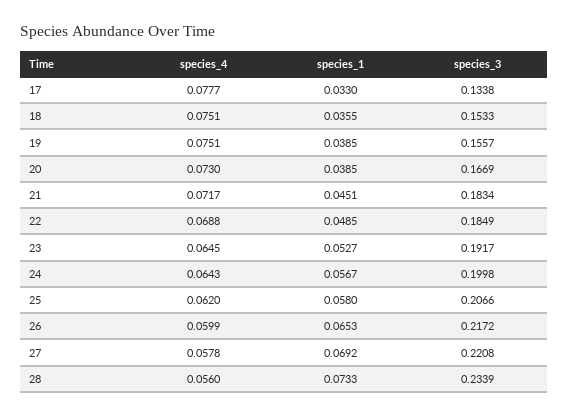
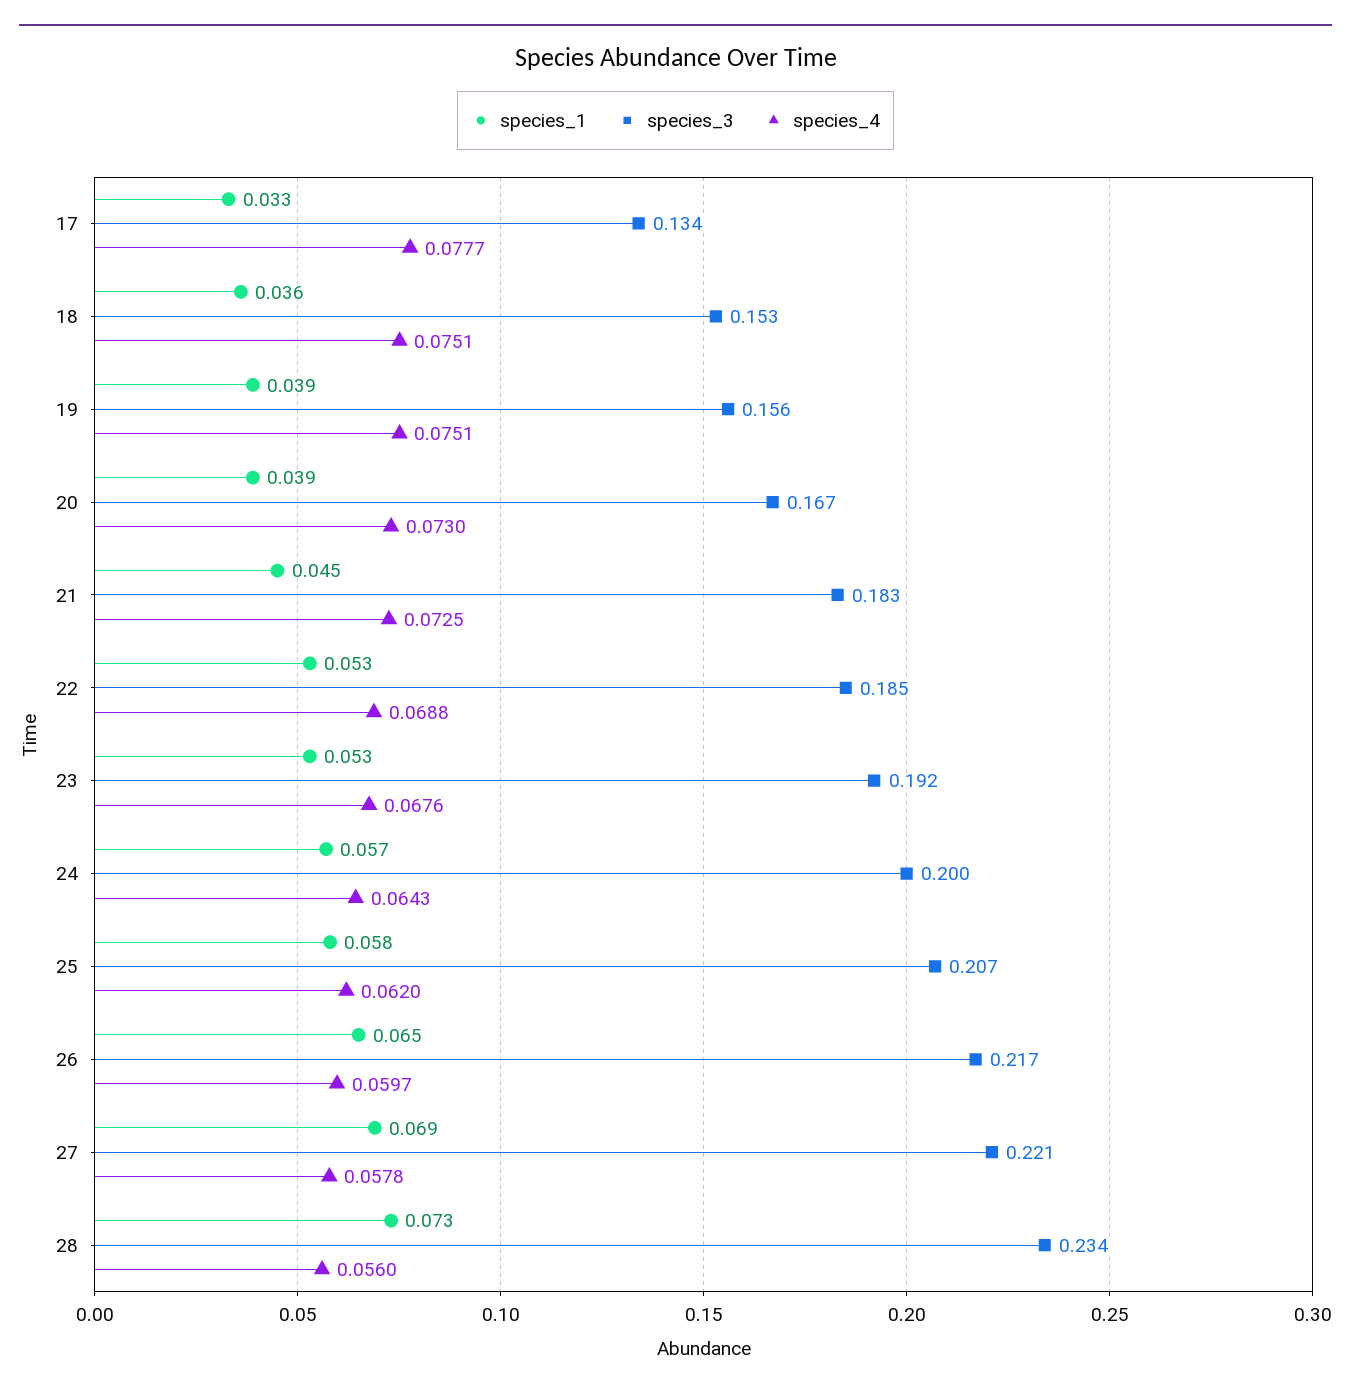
  {
    "species_4": {
      "17": 0.0777,
      "18": 0.0751,
      "19": 0.0751,
      "20": 0.073,
-     "21": 0.0717,
+     "21": 0.0725,
      "22": 0.0688,
-     "23": 0.0645,
+     "23": 0.0676,
      "24": 0.0643,
      "25": 0.062,
-     "26": 0.0599,
+     "26": 0.0597,
      "27": 0.0578,
      "28": 0.056
    },
    "species_1": {
      "17": 0.033,
      "18": 0.0355,
      "19": 0.0385,
      "20": 0.0385,
      "21": 0.0451,
-     "22": 0.0485,
+     "22": 0.053,
      "23": 0.0527,
      "24": 0.0567,
      "25": 0.058,
      "26": 0.0653,
      "27": 0.0692,
      "28": 0.0733
    },
    "species_3": {
      "17": 0.1338,
      "18": 0.1533,
      "19": 0.1557,
      "20": 0.1669,
      "21": 0.1834,
      "22": 0.1849,
      "23": 0.1917,
      "24": 0.1998,
      "25": 0.2066,
      "26": 0.2172,
      "27": 0.2208,
      "28": 0.2339
    }
  }

